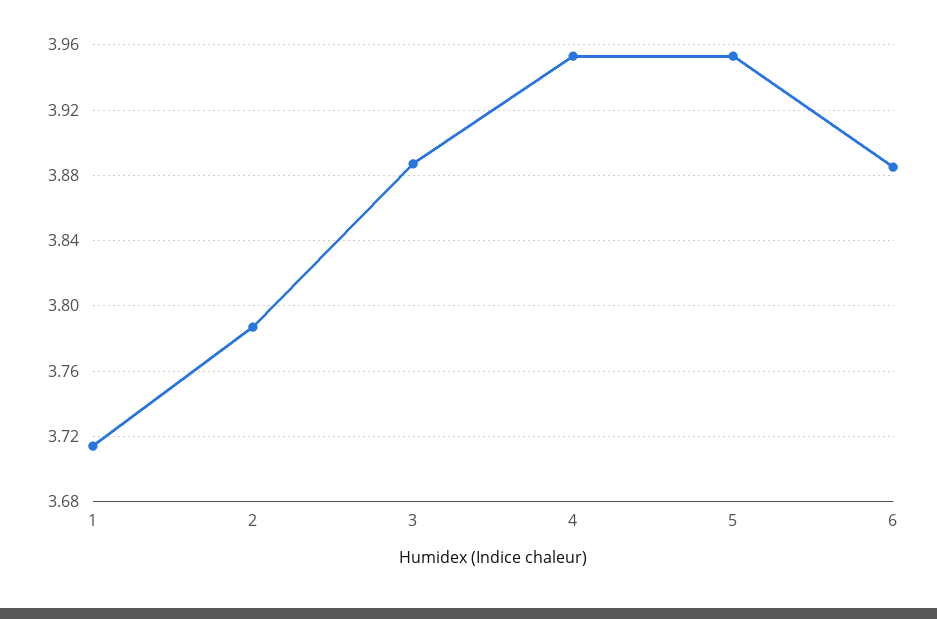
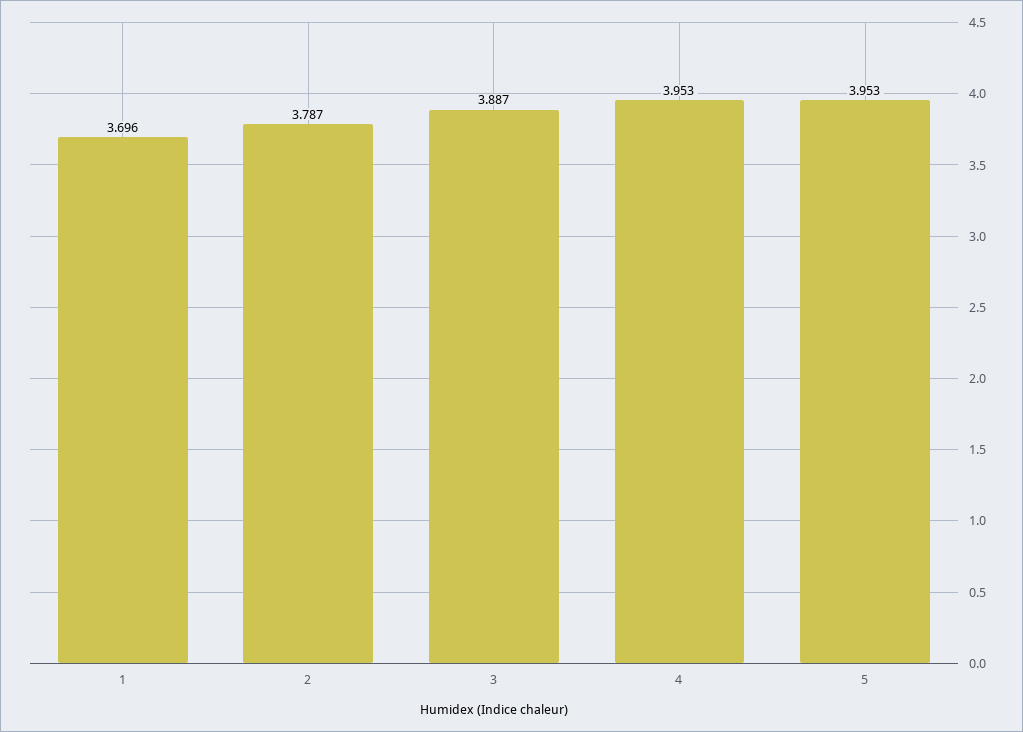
  {
-   "1": 3.715,
+   "1": 3.696,
    "2": 3.787,
    "3": 3.887,
    "4": 3.953,
-   "5": 3.953,
+   "5": 3.953
-   "6": 3.885
  }

